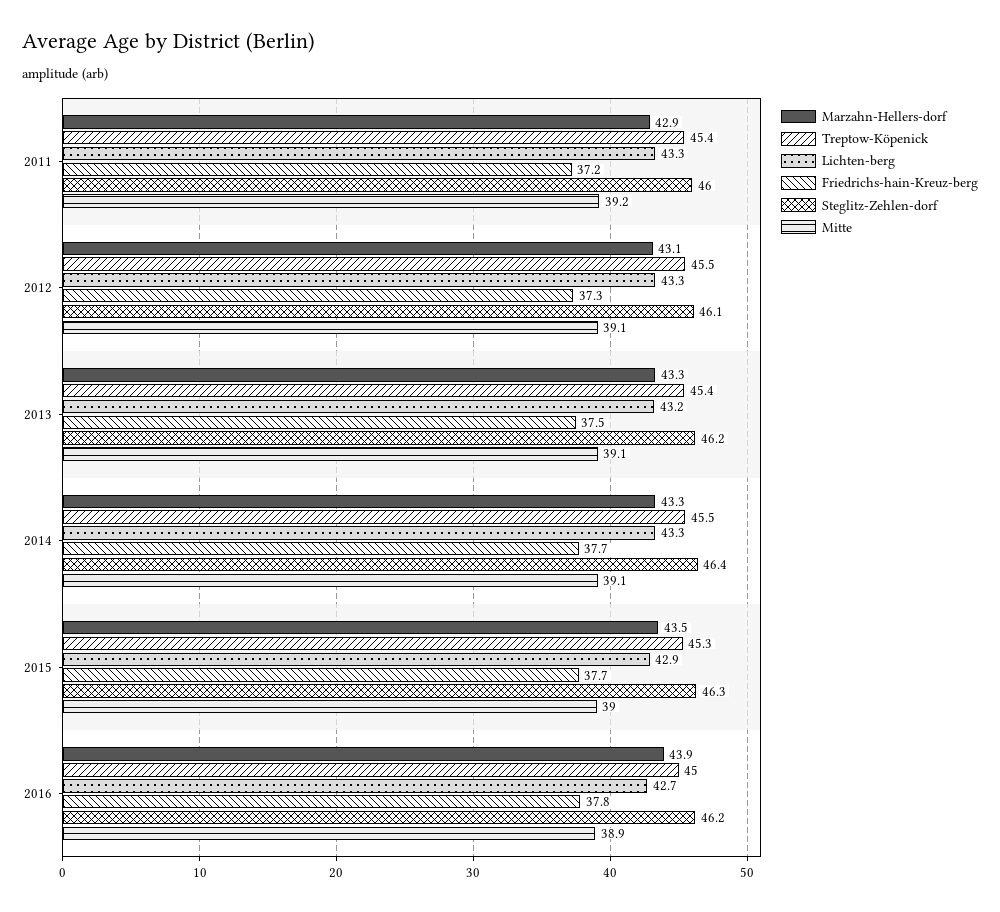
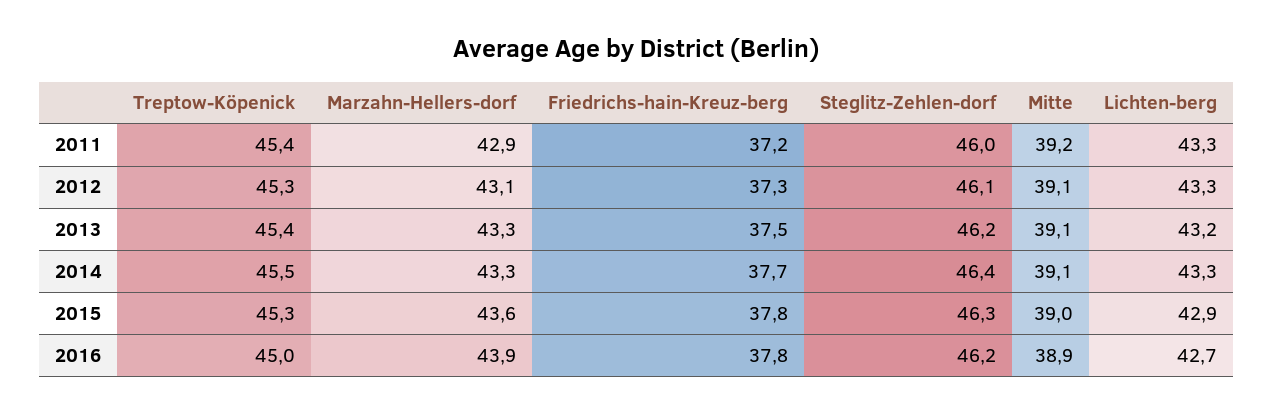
  {
    "Marzahn-Hellers-dorf": {
      "2011": 42.9,
      "2012": 43.1,
      "2013": 43.3,
      "2014": 43.3,
-     "2015": 43.5,
+     "2015": 43.6,
      "2016": 43.9
    },
    "Treptow-Köpenick": {
      "2011": 45.4,
-     "2012": 45.5,
+     "2012": 45.3,
      "2013": 45.4,
      "2014": 45.5,
      "2015": 45.3,
      "2016": 45
    },
    "Lichten-berg": {
      "2011": 43.3,
      "2012": 43.3,
      "2013": 43.2,
      "2014": 43.3,
      "2015": 42.9,
      "2016": 42.7
    },
    "Friedrichs-hain-Kreuz-berg": {
      "2011": 37.2,
      "2012": 37.3,
      "2013": 37.5,
      "2014": 37.7,
-     "2015": 37.7,
+     "2015": 37.8,
      "2016": 37.8
    },
    "Steglitz-Zehlen-dorf": {
      "2011": 46,
      "2012": 46.1,
      "2013": 46.2,
      "2014": 46.4,
      "2015": 46.3,
      "2016": 46.2
    },
    "Mitte": {
      "2011": 39.2,
      "2012": 39.1,
      "2013": 39.1,
      "2014": 39.1,
      "2015": 39,
      "2016": 38.9
    }
  }

